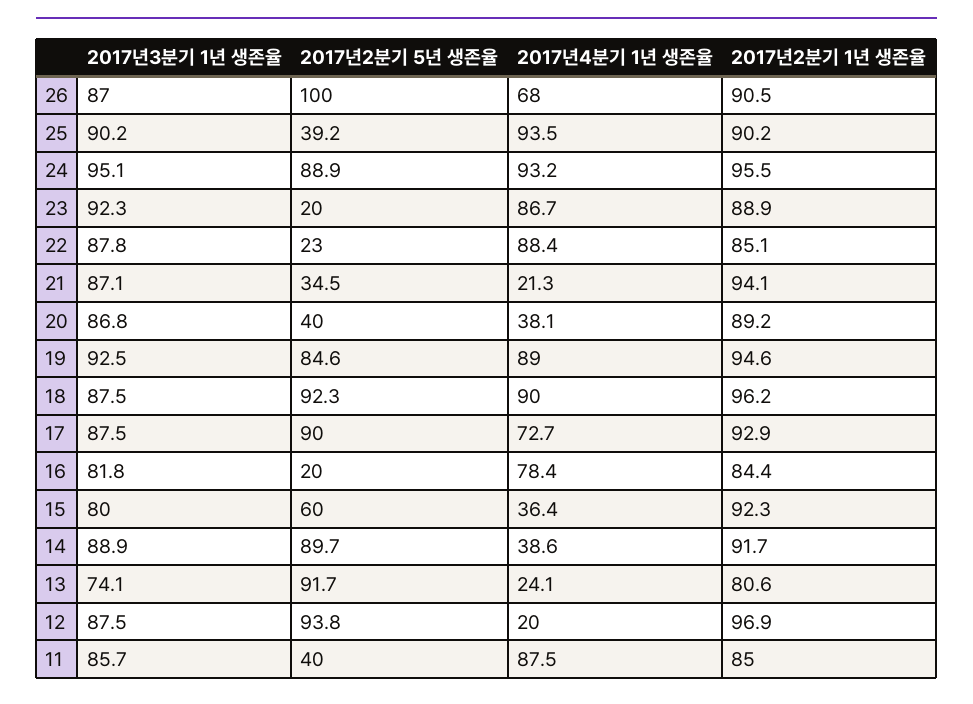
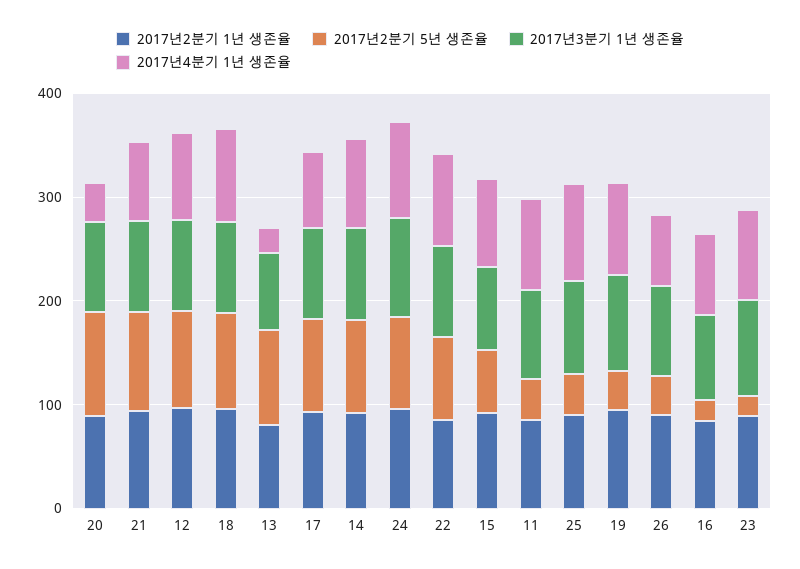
  {
    "2017년3분기 1년 생존율": {
      "26": 87,
      "25": 90.2,
      "24": 95.1,
      "23": 92.3,
      "22": 87.8,
      "21": 87.1,
      "20": 86.8,
      "19": 92.5,
      "18": 87.5,
      "17": 87.5,
      "16": 81.8,
      "15": 80,
      "14": 88.9,
      "13": 74.1,
      "12": 87.5,
      "11": 85.7
    },
    "2017년2분기 5년 생존율": {
-     "26": 100,
+     "26": 40,
      "25": 39.2,
      "24": 88.9,
      "23": 20,
-     "22": 23,
+     "22": 80,
-     "21": 34.5,
+     "21": 100,
-     "20": 40,
+     "20": 100,
-     "19": 84.6,
+     "19": 40,
      "18": 92.3,
      "17": 90,
      "16": 20,
      "15": 60,
      "14": 89.7,
      "13": 91.7,
      "12": 93.8,
      "11": 40
    },
    "2017년4분기 1년 생존율": {
      "26": 68,
      "25": 93.5,
      "24": 93.2,
      "23": 86.7,
      "22": 88.4,
-     "21": 21.3,
+     "21": 80,
      "20": 38.1,
      "19": 89,
      "18": 90,
      "17": 72.7,
      "16": 78.4,
-     "15": 36.4,
+     "15": 80,
-     "14": 38.6,
+     "14": 80,
      "13": 24.1,
-     "12": 20,
+     "12": 80,
      "11": 87.5
    },
    "2017년2분기 1년 생존율": {
      "26": 90.5,
      "25": 90.2,
      "24": 95.5,
      "23": 88.9,
      "22": 85.1,
      "21": 94.1,
      "20": 89.2,
      "19": 94.6,
      "18": 96.2,
      "17": 92.9,
      "16": 84.4,
      "15": 92.3,
      "14": 91.7,
      "13": 80.6,
      "12": 96.9,
      "11": 85
    }
  }

